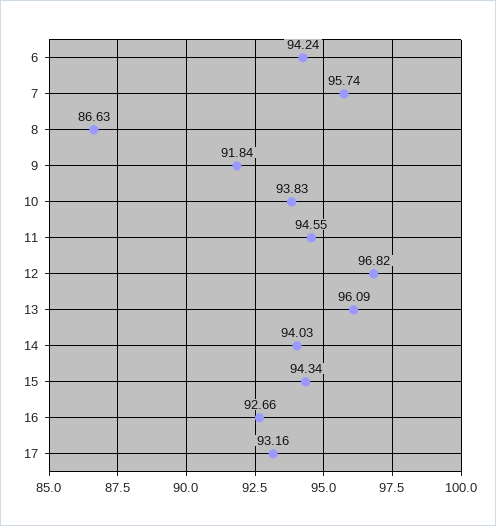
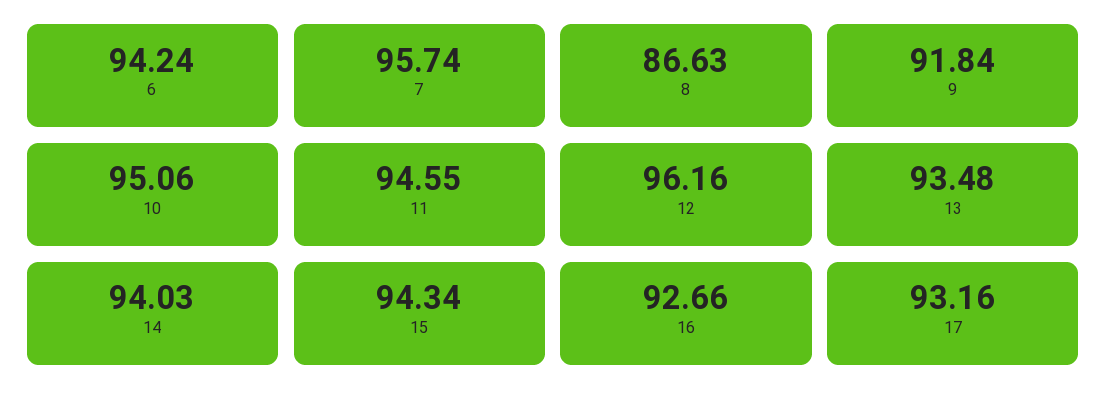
  {
    "6": 94.24,
    "7": 95.74,
    "8": 86.63,
    "9": 91.84,
-   "10": 93.83,
+   "10": 95.06,
    "11": 94.55,
-   "12": 96.82,
+   "12": 96.16,
-   "13": 96.09,
+   "13": 93.48,
    "14": 94.03,
    "15": 94.34,
    "16": 92.66,
    "17": 93.16
  }

